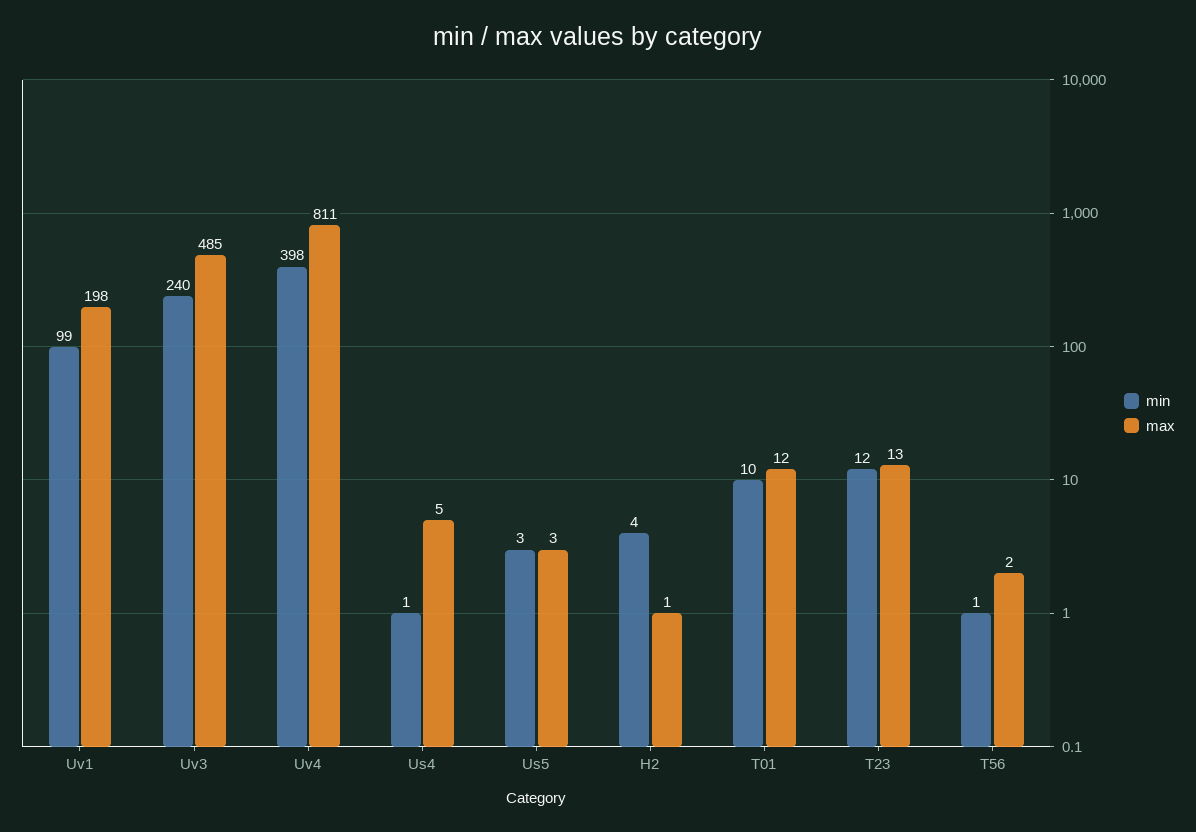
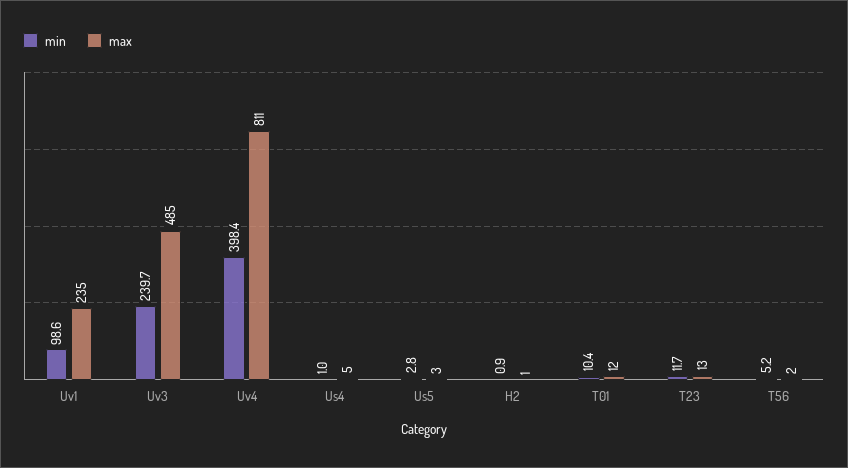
  {
    "min": {
      "Uv1": 98.6,
      "Uv3": 239.7,
      "Uv4": 398.4,
      "Us4": 1,
      "Us5": 2.8,
-     "H2": 4,
+     "H2": 0.9,
      "T01": 10.4,
      "T23": 11.7,
-     "T56": 1
+     "T56": 5.2
    },
    "max": {
-     "Uv1": 198,
+     "Uv1": 235,
      "Uv3": 485,
      "Uv4": 811,
      "Us4": 5,
      "Us5": 3,
      "H2": 1,
      "T01": 12,
      "T23": 13,
      "T56": 2
    }
  }

